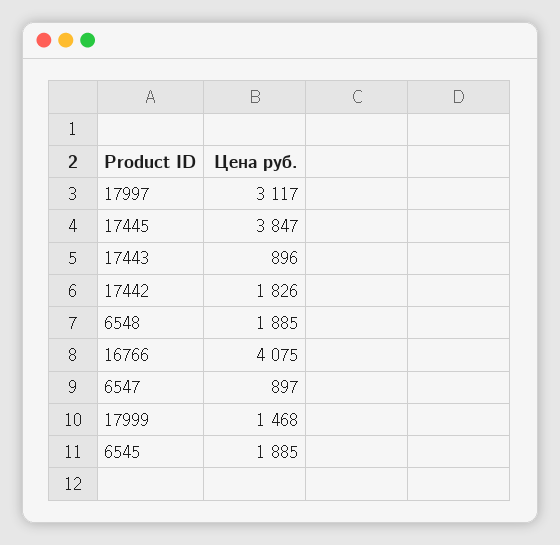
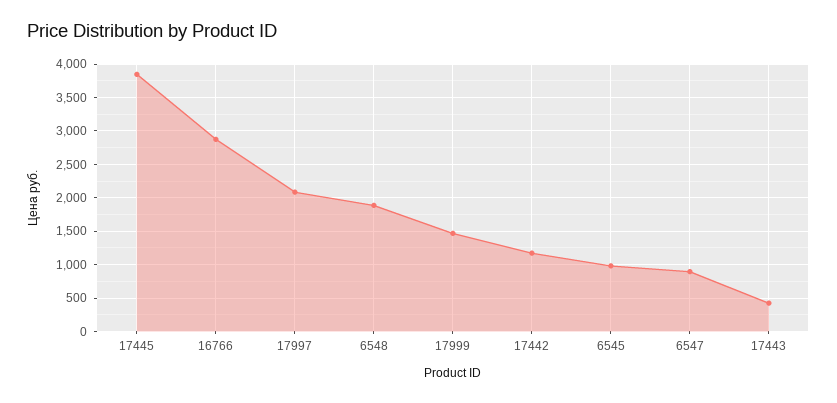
  {
-   "17997": 3117,
+   "17997": 2100,
    "17445": 3847,
-   "17443": 896,
+   "17443": 400,
-   "17442": 1826,
+   "17442": 1200,
    "6548": 1885,
-   "16766": 4075,
+   "16766": 2900,
    "6547": 897,
    "17999": 1468,
-   "6545": 1885
+   "6545": 1000
  }

